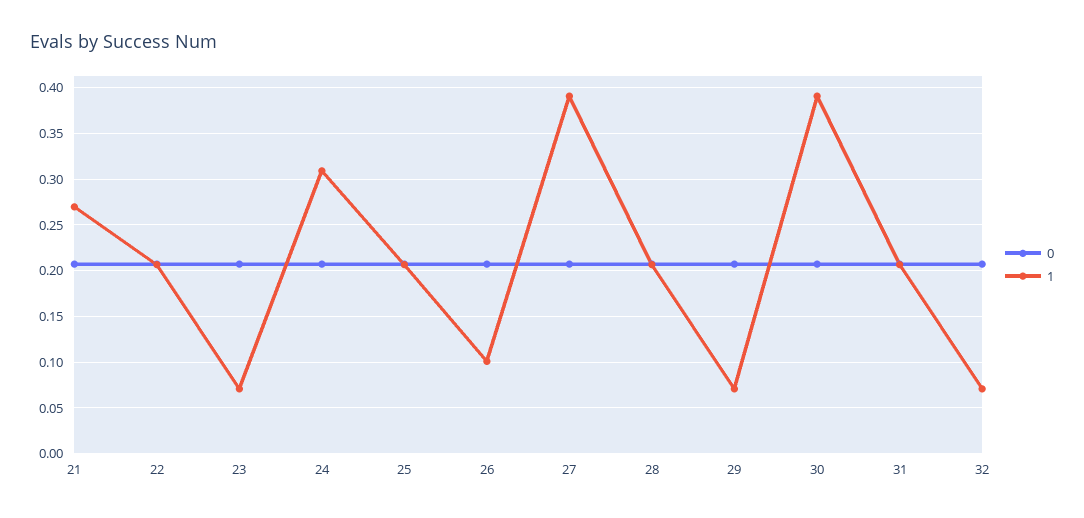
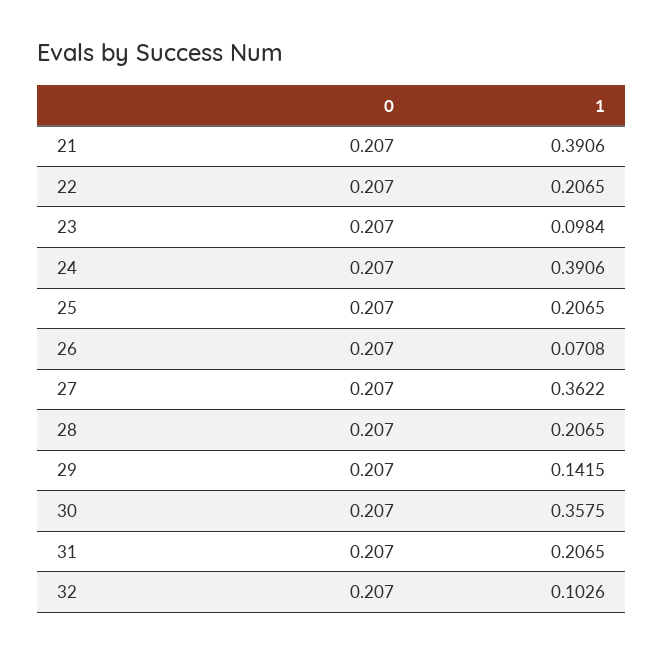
  {
    "0": {
      "21": 0.207,
      "22": 0.207,
      "23": 0.207,
      "24": 0.207,
      "25": 0.207,
      "26": 0.207,
      "27": 0.207,
      "28": 0.207,
      "29": 0.207,
      "30": 0.207,
      "31": 0.207,
      "32": 0.207
    },
    "1": {
-     "21": 0.27,
+     "21": 0.3906,
      "22": 0.2065,
-     "23": 0.07,
+     "23": 0.0984,
-     "24": 0.31,
+     "24": 0.3906,
      "25": 0.2065,
-     "26": 0.1,
+     "26": 0.0708,
-     "27": 0.39,
+     "27": 0.3622,
      "28": 0.2065,
-     "29": 0.07,
+     "29": 0.1415,
-     "30": 0.39,
+     "30": 0.3575,
      "31": 0.2065,
-     "32": 0.07
+     "32": 0.1026
    }
  }

